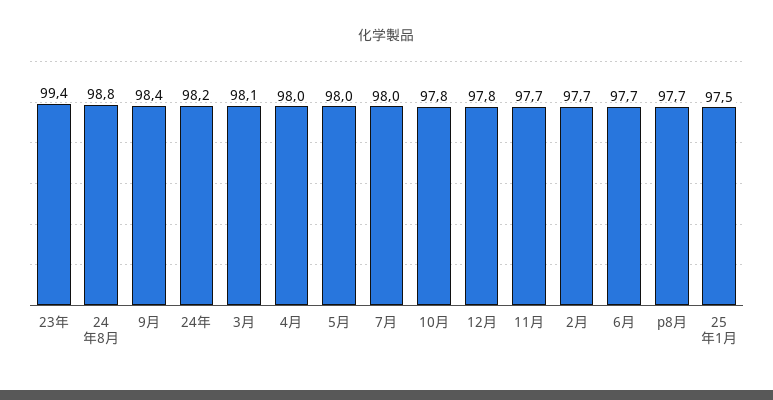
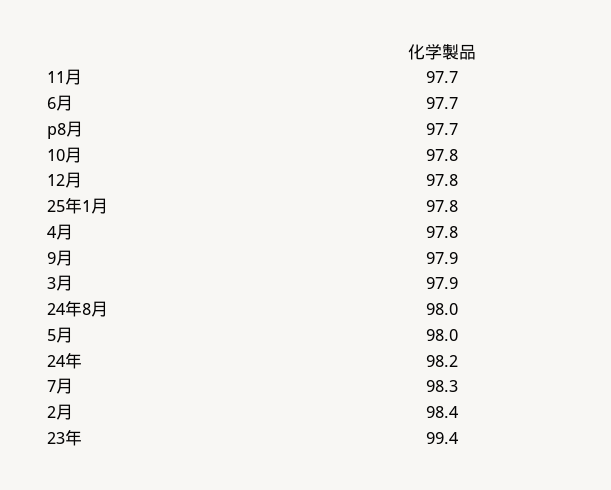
  {
    "23年": 99.4,
-   "24年8月": 98.8,
+   "24年8月": 98,
-   "9月": 98.4,
+   "9月": 97.9,
    "24年": 98.2,
-   "3月": 98.1,
+   "3月": 97.9,
-   "4月": 98,
+   "4月": 97.8,
    "5月": 98,
-   "7月": 98,
+   "7月": 98.3,
    "10月": 97.8,
    "12月": 97.8,
    "11月": 97.7,
-   "2月": 97.7,
+   "2月": 98.4,
    "6月": 97.7,
    "p8月": 97.7,
-   "25年1月": 97.5
+   "25年1月": 97.8
  }

